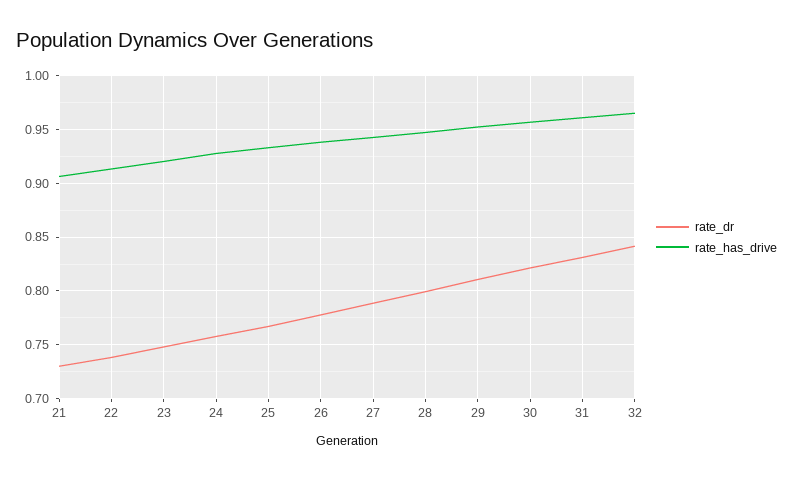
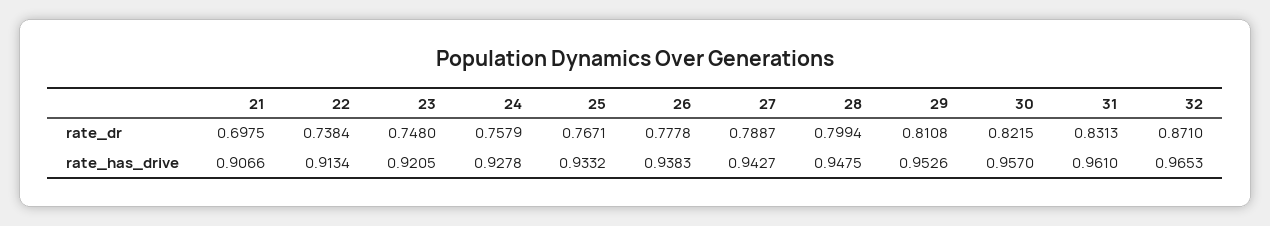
  {
    "rate_dr": {
-     "21": 0.73,
+     "21": 0.6975,
      "22": 0.7384,
      "23": 0.748,
      "24": 0.7579,
      "25": 0.7671,
      "26": 0.7778,
      "27": 0.7887,
      "28": 0.7994,
      "29": 0.8108,
      "30": 0.8215,
      "31": 0.8313,
-     "32": 0.84
+     "32": 0.871
    },
    "rate_has_drive": {
      "21": 0.9066,
      "22": 0.9134,
      "23": 0.9205,
      "24": 0.9278,
      "25": 0.9332,
      "26": 0.9383,
      "27": 0.9427,
      "28": 0.9475,
      "29": 0.9526,
      "30": 0.957,
      "31": 0.961,
      "32": 0.9653
    }
  }

